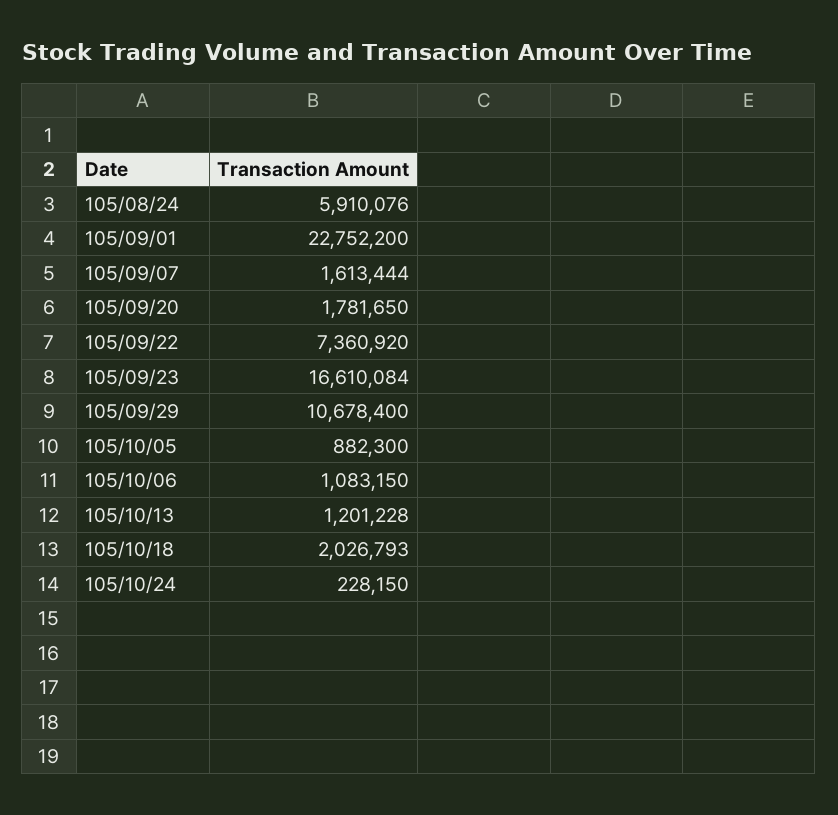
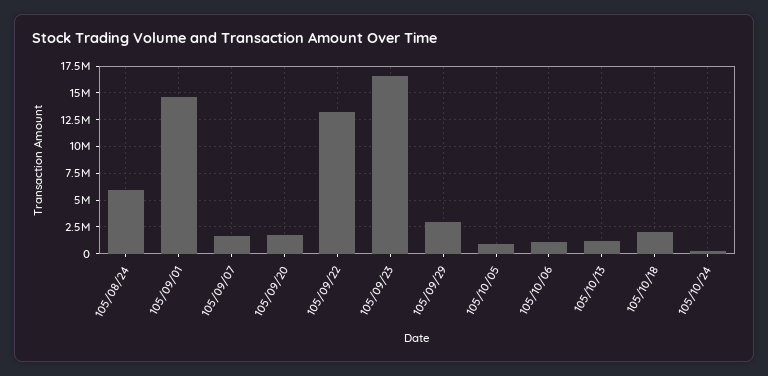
  {
    "105/08/24": 5910076,
-   "105/09/01": 22752200,
+   "105/09/01": 15000000,
    "105/09/07": 1613444,
    "105/09/20": 1781650,
-   "105/09/22": 7360920,
+   "105/09/22": 12500000,
    "105/09/23": 16610084,
-   "105/09/29": 10678400,
+   "105/09/29": 2500000,
    "105/10/05": 882300,
    "105/10/06": 1083150,
    "105/10/13": 1201228,
    "105/10/18": 2026793,
    "105/10/24": 228150
  }

